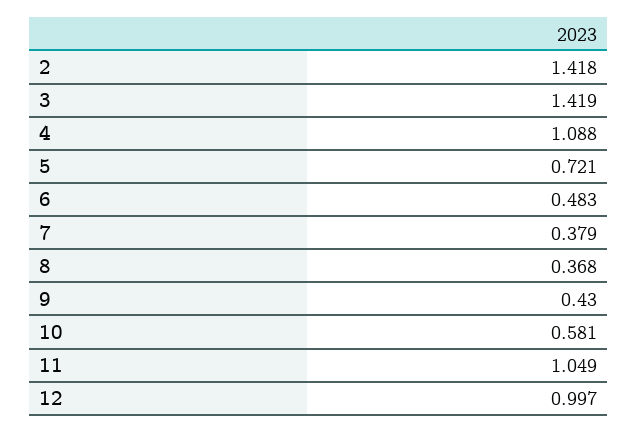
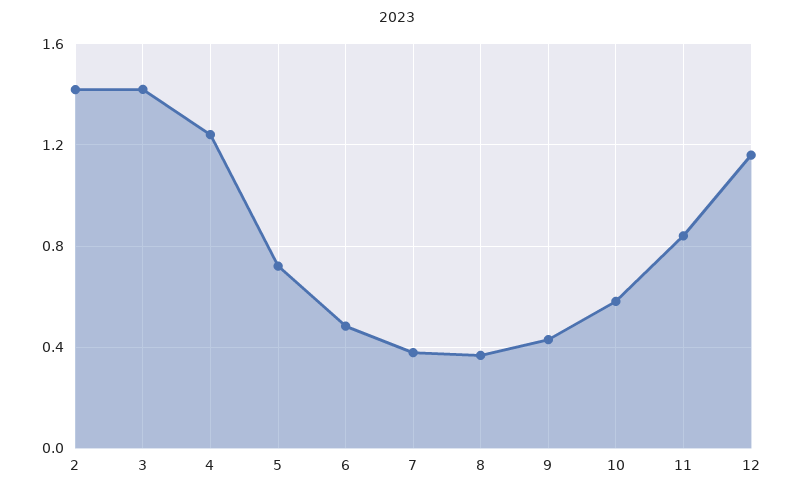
  {
    "2": 1.418,
    "3": 1.419,
-   "4": 1.088,
+   "4": 1.25,
    "5": 0.721,
    "6": 0.483,
    "7": 0.379,
    "8": 0.368,
    "9": 0.43,
    "10": 0.581,
-   "11": 1.049,
+   "11": 0.85,
-   "12": 0.997
+   "12": 1.15
  }

